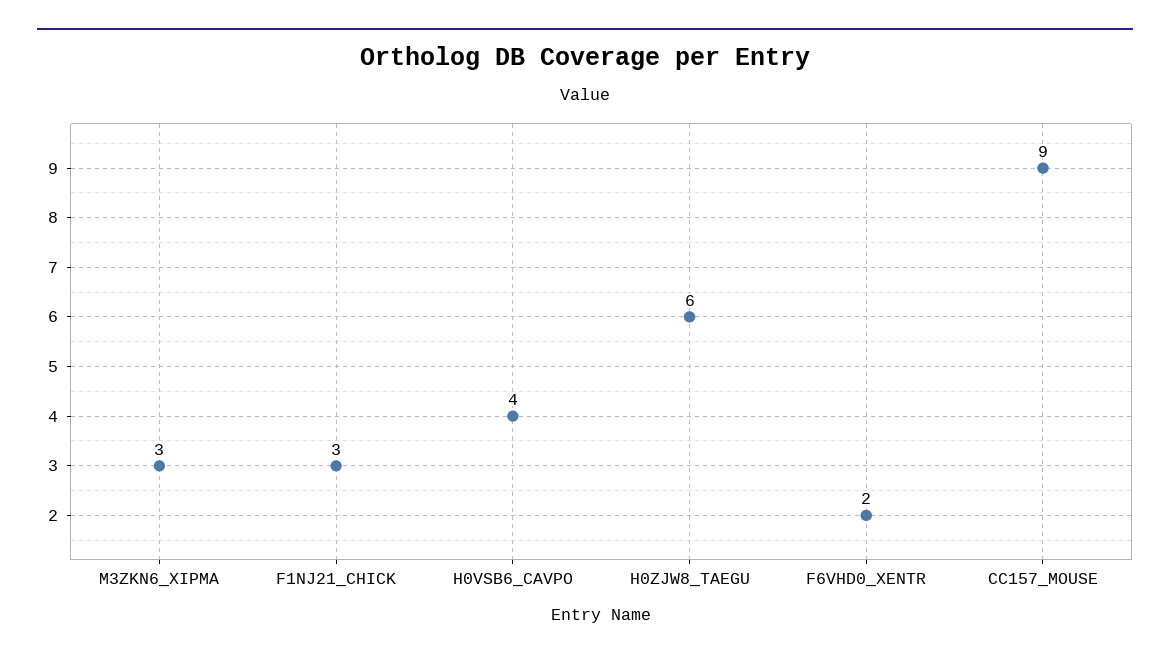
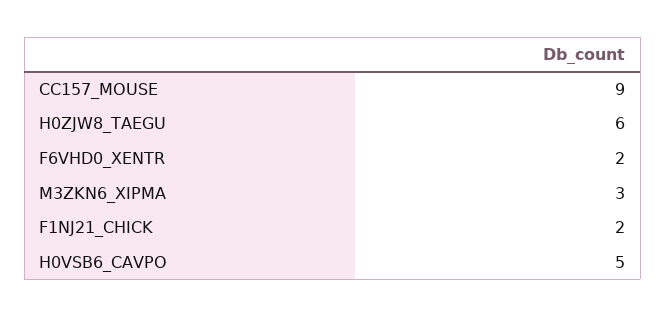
  {
    "M3ZKN6_XIPMA": 3,
-   "F1NJ21_CHICK": 3,
+   "F1NJ21_CHICK": 2,
-   "H0VSB6_CAVPO": 4,
+   "H0VSB6_CAVPO": 5,
    "H0ZJW8_TAEGU": 6,
    "F6VHD0_XENTR": 2,
    "CC157_MOUSE": 9
  }

